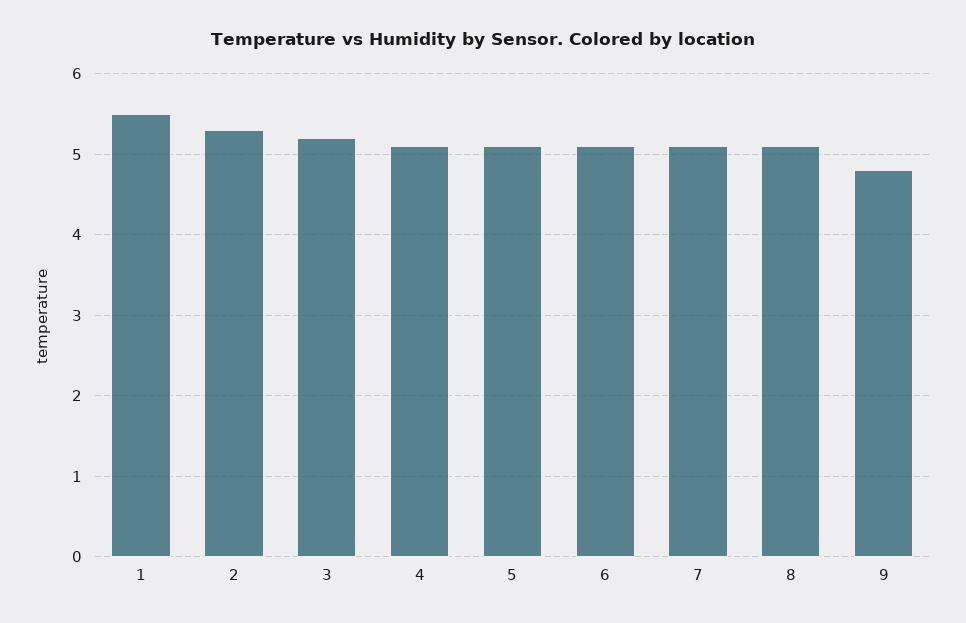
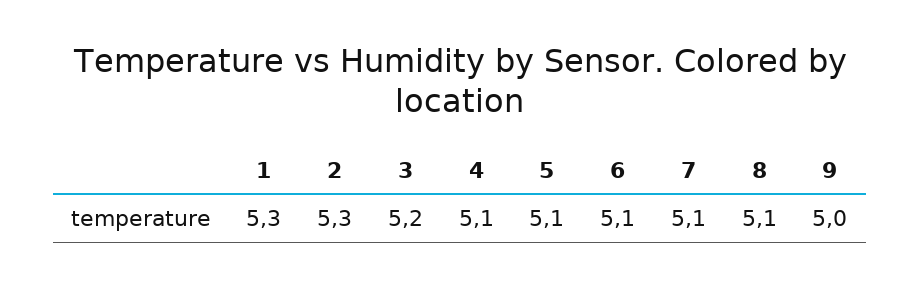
  {
-   "1": 5.5,
+   "1": 5.3,
    "2": 5.3,
    "3": 5.2,
    "4": 5.1,
    "5": 5.1,
    "6": 5.1,
    "7": 5.1,
    "8": 5.1,
-   "9": 4.8
+   "9": 5
  }

